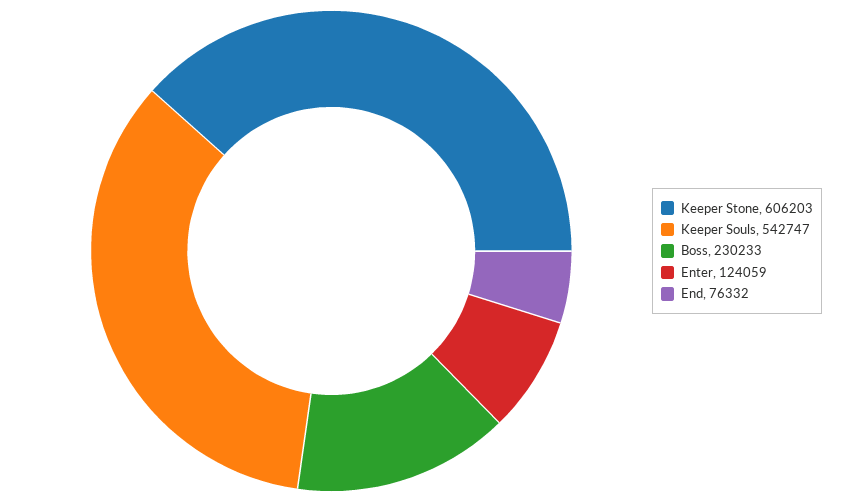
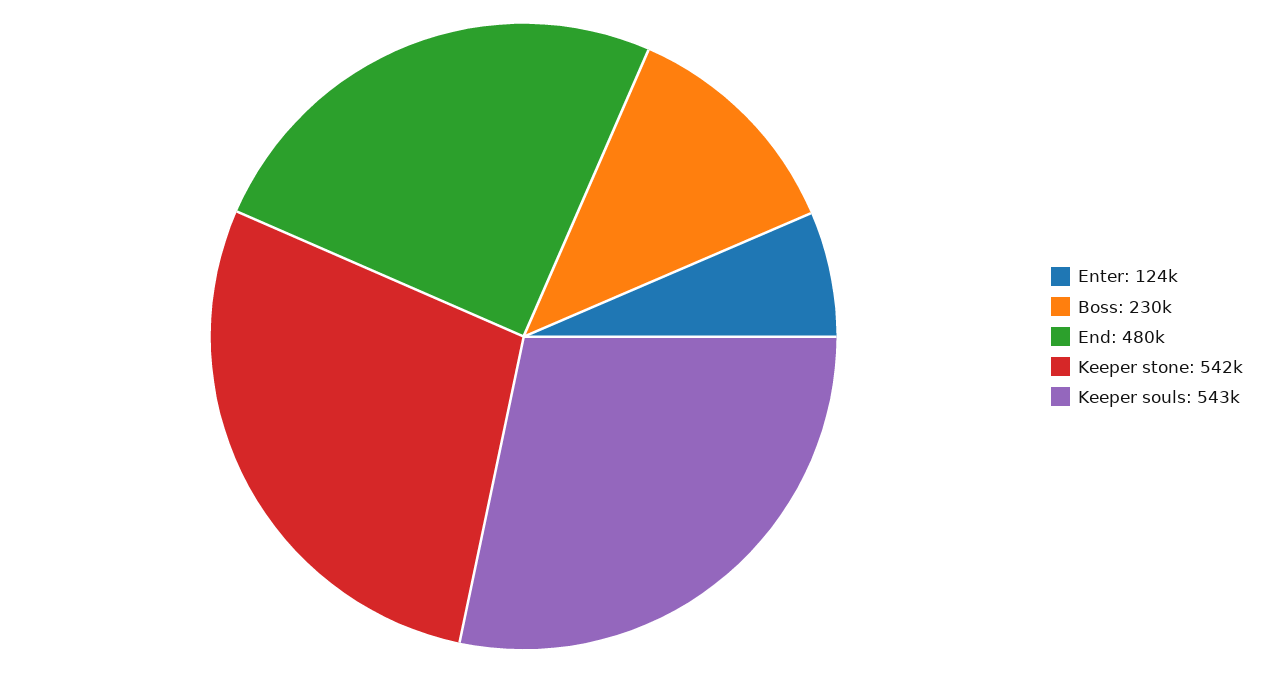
  {
-   "Keeper Stone": 606203,
+   "Keeper Stone": 542000,
    "Keeper Souls": 542747,
    "Boss": 230233,
    "Enter": 124059,
-   "End": 76332
+   "End": 480000
  }

